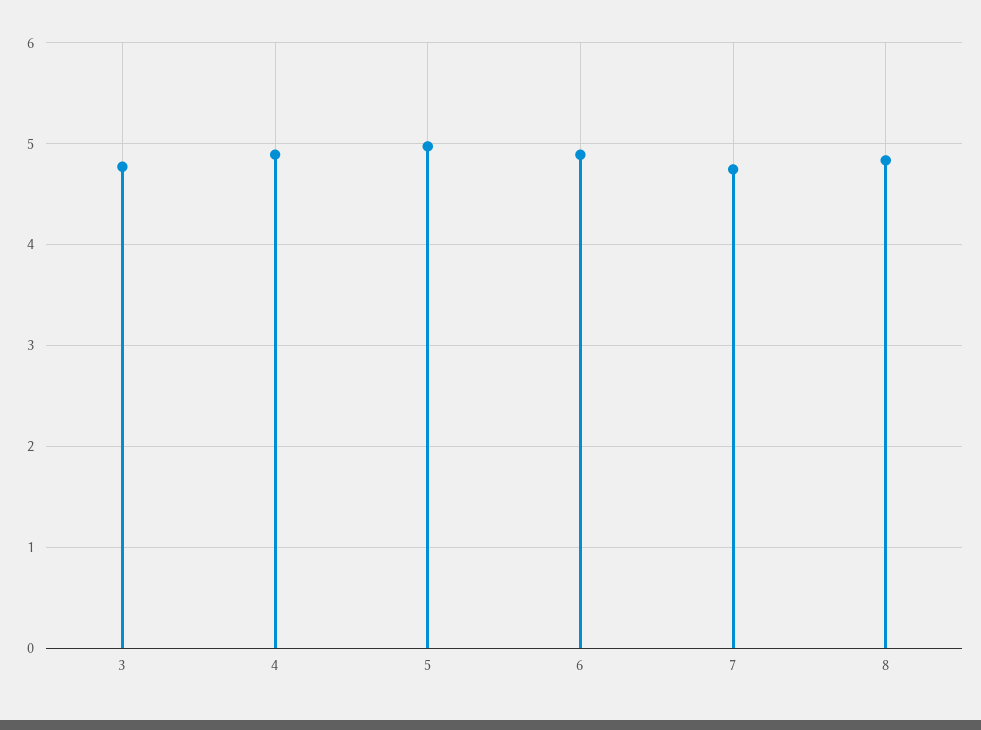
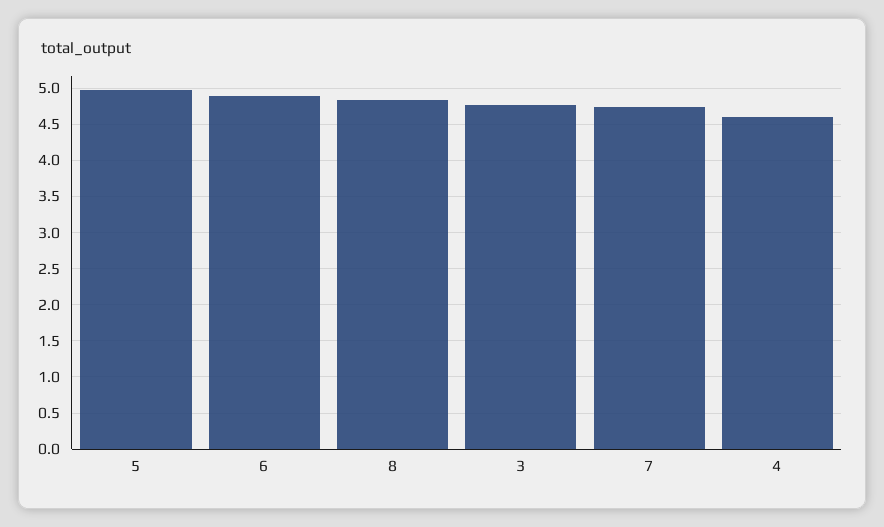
  {
    "3": 4.8,
-   "4": 4.9,
+   "4": 4.6,
    "5": 5,
    "6": 4.9,
    "7": 4.7,
    "8": 4.8
  }

